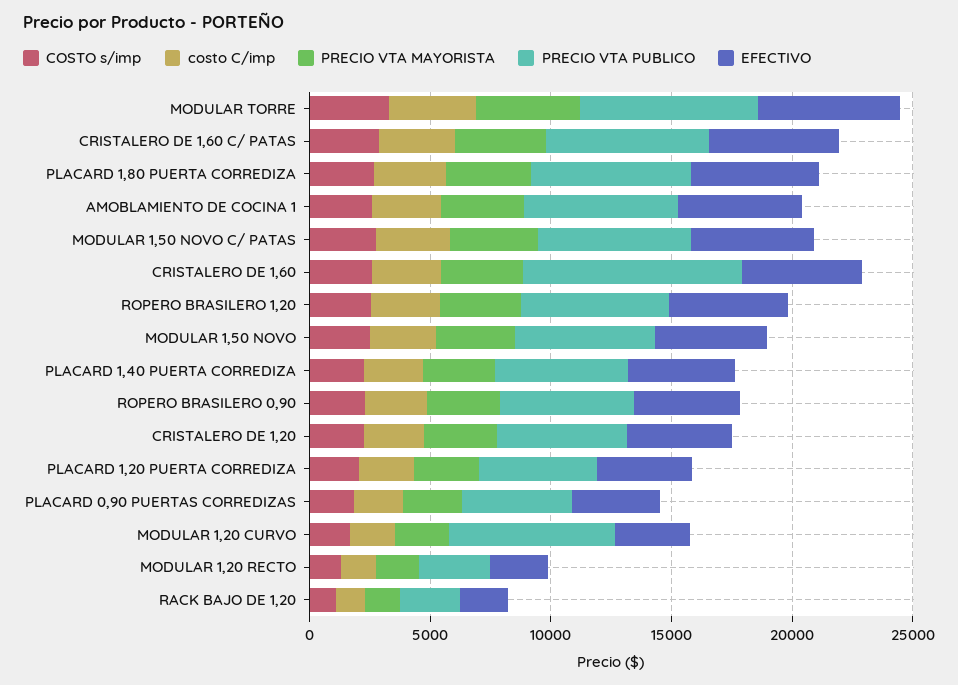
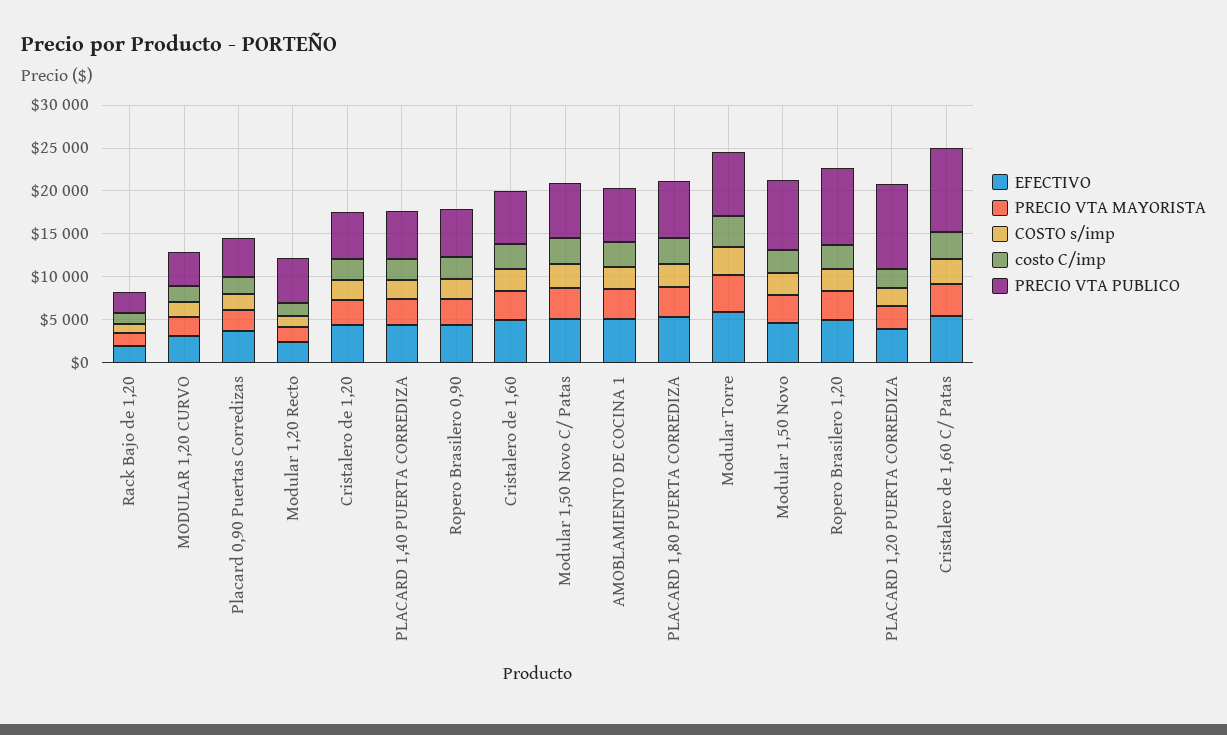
  {
    "COSTO s/imp": {
      "MODULAR TORRE": 3000,
      "CRISTALERO DE 1,60 C/ PATAS": 3000,
      "PLACARD 1,80 PUERTA CORREDIZA": 3000,
      "AMOBLAMIENTO DE COCINA 1": 3000,
      "MODULAR 1,50 NOVO C/ PATAS": 3000,
      "CRISTALERO DE 1,60": 3000,
      "ROPERO BRASILERO 1,20": 3000,
      "MODULAR 1,50 NOVO": 2000,
      "PLACARD 1,40 PUERTA CORREDIZA": 2000,
      "ROPERO BRASILERO 0,90": 2000,
      "CRISTALERO DE 1,20": 2000,
      "PLACARD 1,20 PUERTA CORREDIZA": 2000,
      "PLACARD 0,90 PUERTAS CORREDIZAS": 2000,
      "MODULAR 1,20 CURVO": 2000,
      "MODULAR 1,20 RECTO": 1000,
      "RACK BAJO DE 1,20": 1000
    },
    "costo C/imp": {
      "MODULAR TORRE": 4000,
      "CRISTALERO DE 1,60 C/ PATAS": 3000,
      "PLACARD 1,80 PUERTA CORREDIZA": 3000,
      "AMOBLAMIENTO DE COCINA 1": 3000,
      "MODULAR 1,50 NOVO C/ PATAS": 3000,
      "CRISTALERO DE 1,60": 3000,
      "ROPERO BRASILERO 1,20": 3000,
      "MODULAR 1,50 NOVO": 3000,
      "PLACARD 1,40 PUERTA CORREDIZA": 2000,
      "ROPERO BRASILERO 0,90": 3000,
      "CRISTALERO DE 1,20": 2000,
      "PLACARD 1,20 PUERTA CORREDIZA": 2000,
      "PLACARD 0,90 PUERTAS CORREDIZAS": 2000,
      "MODULAR 1,20 CURVO": 2000,
      "MODULAR 1,20 RECTO": 1000,
      "RACK BAJO DE 1,20": 1000
    },
    "PRECIO VTA MAYORISTA": {
      "MODULAR TORRE": 4000,
      "CRISTALERO DE 1,60 C/ PATAS": 4000,
      "PLACARD 1,80 PUERTA CORREDIZA": 4000,
      "AMOBLAMIENTO DE COCINA 1": 3000,
      "MODULAR 1,50 NOVO C/ PATAS": 4000,
      "CRISTALERO DE 1,60": 3000,
      "ROPERO BRASILERO 1,20": 3000,
      "MODULAR 1,50 NOVO": 3000,
      "PLACARD 1,40 PUERTA CORREDIZA": 3000,
      "ROPERO BRASILERO 0,90": 3000,
      "CRISTALERO DE 1,20": 3000,
      "PLACARD 1,20 PUERTA CORREDIZA": 3000,
      "PLACARD 0,90 PUERTAS CORREDIZAS": 2000,
      "MODULAR 1,20 CURVO": 2000,
      "MODULAR 1,20 RECTO": 2000,
      "RACK BAJO DE 1,20": 1000
    },
    "PRECIO VTA PUBLICO": {
      "MODULAR TORRE": 7000,
-     "CRISTALERO DE 1,60 C/ PATAS": 7000,
+     "CRISTALERO DE 1,60 C/ PATAS": 10000,
      "PLACARD 1,80 PUERTA CORREDIZA": 7000,
      "AMOBLAMIENTO DE COCINA 1": 6000,
      "MODULAR 1,50 NOVO C/ PATAS": 6000,
-     "CRISTALERO DE 1,60": 9000,
+     "CRISTALERO DE 1,60": 6000,
-     "ROPERO BRASILERO 1,20": 6000,
+     "ROPERO BRASILERO 1,20": 9000,
-     "MODULAR 1,50 NOVO": 6000,
+     "MODULAR 1,50 NOVO": 8000,
      "PLACARD 1,40 PUERTA CORREDIZA": 6000,
      "ROPERO BRASILERO 0,90": 6000,
      "CRISTALERO DE 1,20": 5000,
-     "PLACARD 1,20 PUERTA CORREDIZA": 5000,
+     "PLACARD 1,20 PUERTA CORREDIZA": 10000,
      "PLACARD 0,90 PUERTAS CORREDIZAS": 5000,
-     "MODULAR 1,20 CURVO": 7000,
+     "MODULAR 1,20 CURVO": 4000,
-     "MODULAR 1,20 RECTO": 3000,
+     "MODULAR 1,20 RECTO": 5000,
      "RACK BAJO DE 1,20": 2000
    },
    "EFECTIVO": {
      "MODULAR TORRE": 6000,
      "CRISTALERO DE 1,60 C/ PATAS": 5000,
      "PLACARD 1,80 PUERTA CORREDIZA": 5000,
      "AMOBLAMIENTO DE COCINA 1": 5000,
      "MODULAR 1,50 NOVO C/ PATAS": 5000,
      "CRISTALERO DE 1,60": 5000,
      "ROPERO BRASILERO 1,20": 5000,
      "MODULAR 1,50 NOVO": 5000,
      "PLACARD 1,40 PUERTA CORREDIZA": 4000,
      "ROPERO BRASILERO 0,90": 4000,
      "CRISTALERO DE 1,20": 4000,
      "PLACARD 1,20 PUERTA CORREDIZA": 4000,
      "PLACARD 0,90 PUERTAS CORREDIZAS": 4000,
      "MODULAR 1,20 CURVO": 3000,
      "MODULAR 1,20 RECTO": 2000,
      "RACK BAJO DE 1,20": 2000
    }
  }

